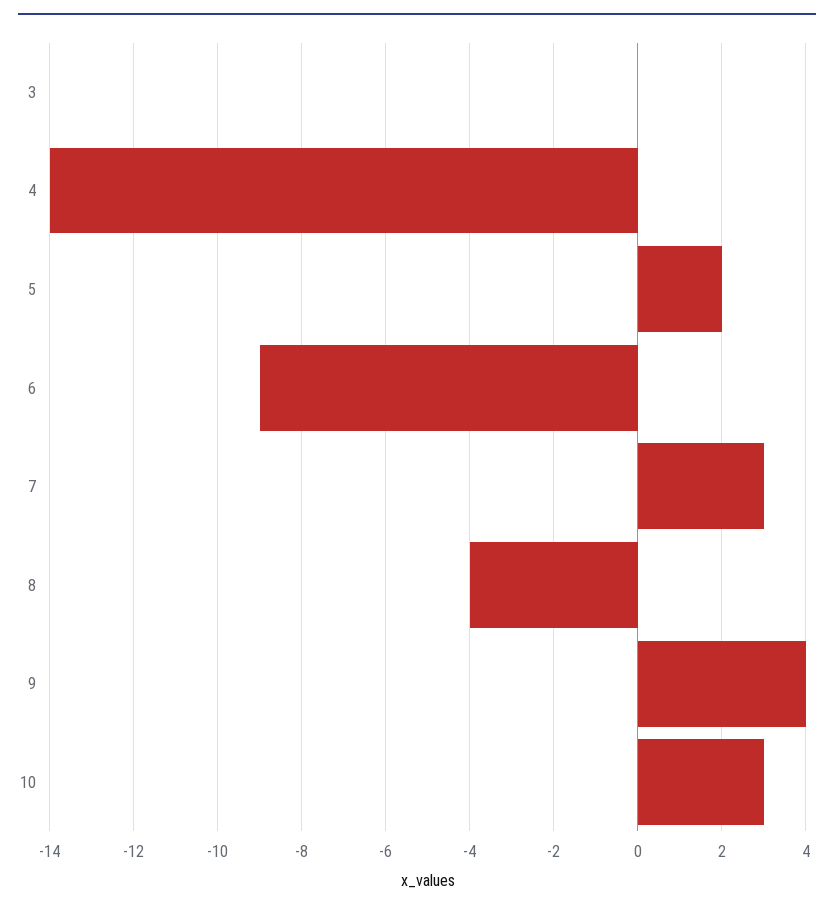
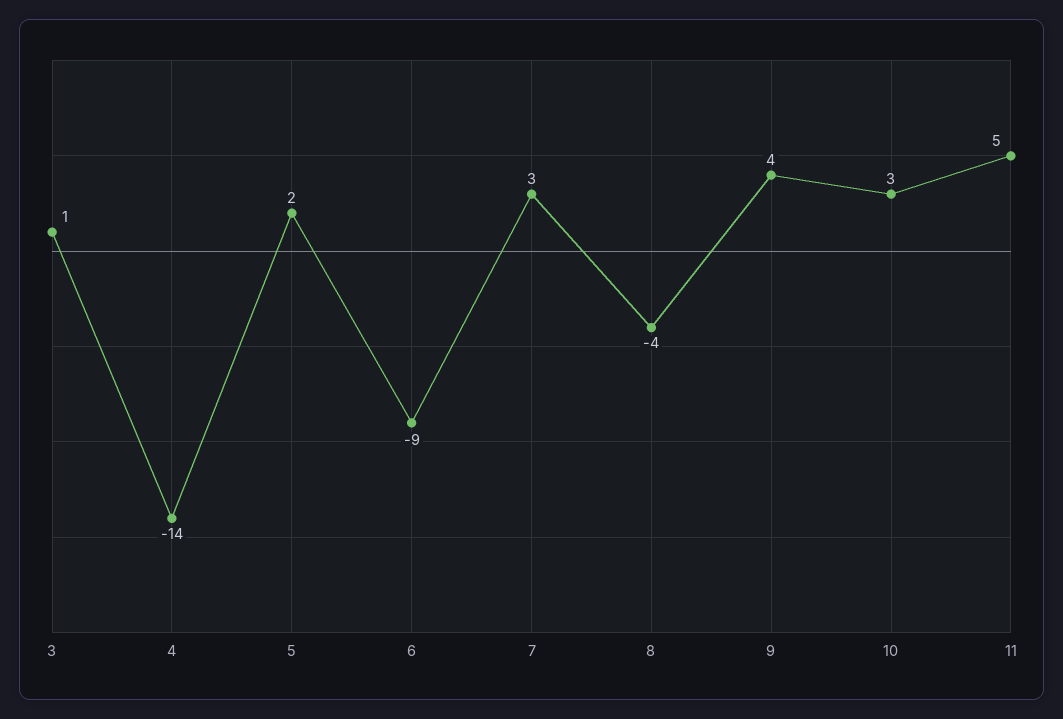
  {
-   "3": 0,
+   "3": 1,
    "4": -14,
    "5": 2,
    "6": -9,
    "7": 3,
    "8": -4,
    "9": 4,
-   "10": 3
+   "10": 3,
+   "11": 5
  }

